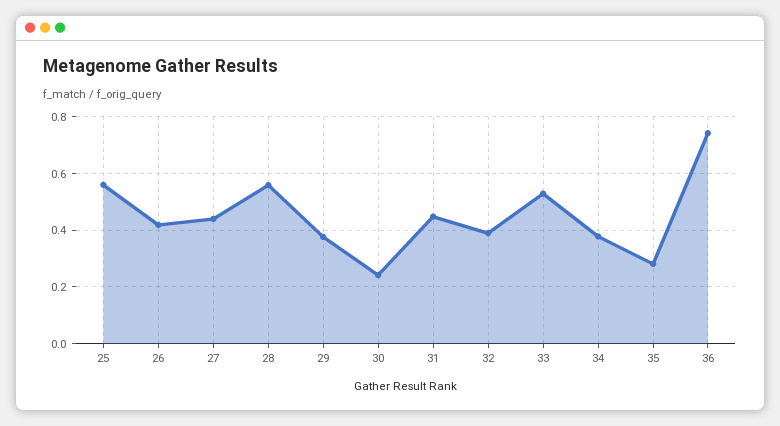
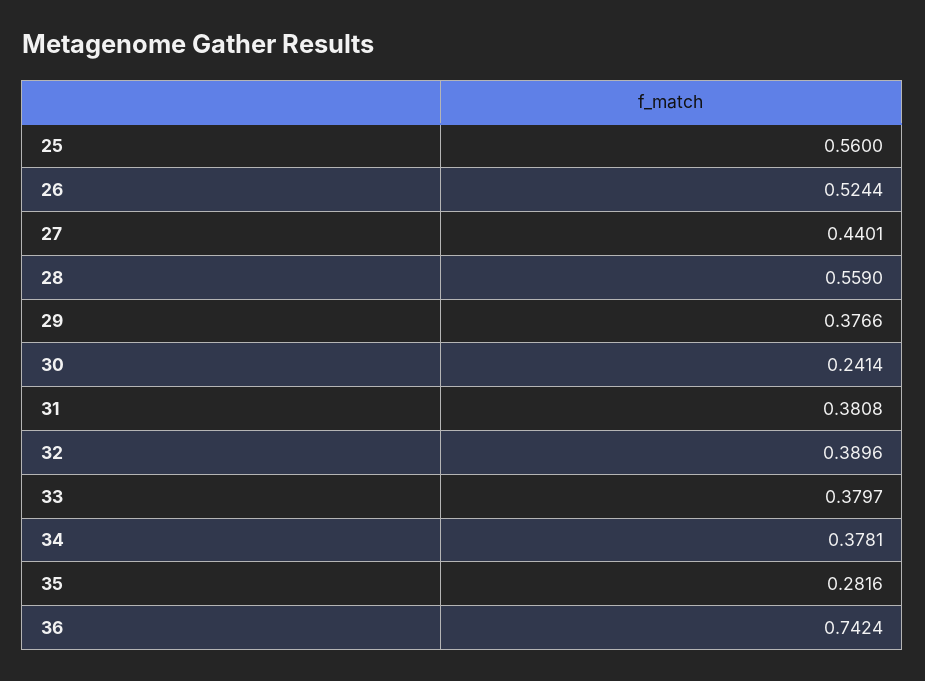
  {
    "25": 0.56,
-   "26": 0.425,
+   "26": 0.5244,
    "27": 0.4401,
    "28": 0.559,
    "29": 0.3766,
    "30": 0.2414,
-   "31": 0.45,
+   "31": 0.3808,
    "32": 0.3896,
-   "33": 0.525,
+   "33": 0.3797,
    "34": 0.3781,
    "35": 0.2816,
    "36": 0.7424
  }

